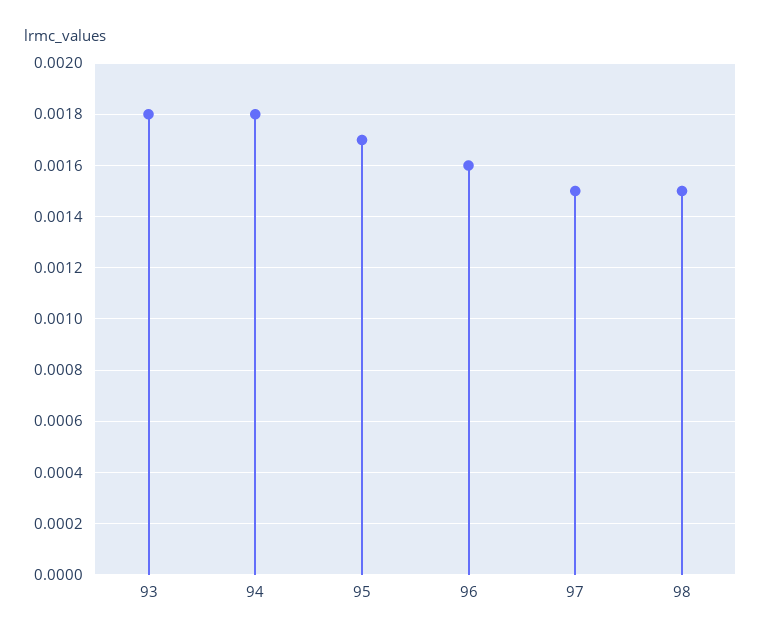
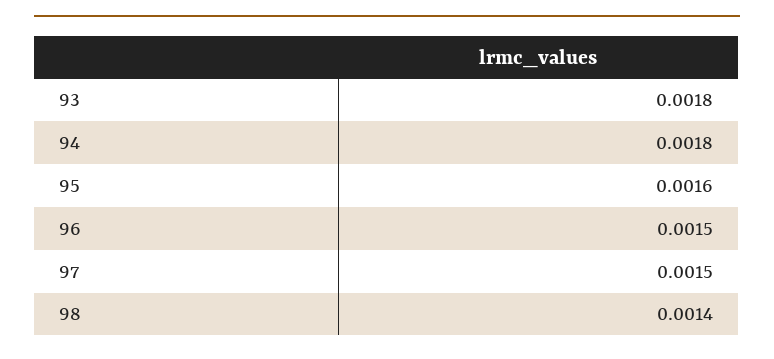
  {
    "93": 0.0018,
    "94": 0.0018,
-   "95": 0.0017,
+   "95": 0.0016,
-   "96": 0.0016,
+   "96": 0.0015,
    "97": 0.0015,
-   "98": 0.0015
+   "98": 0.0014
  }

